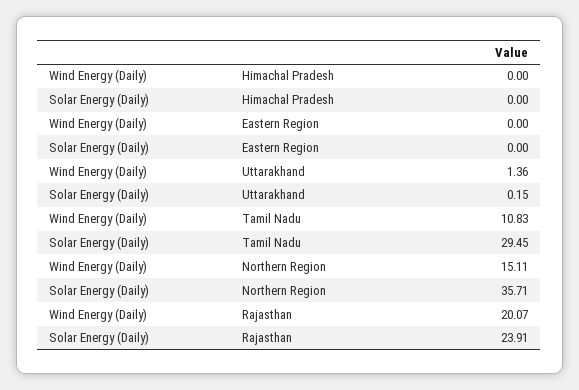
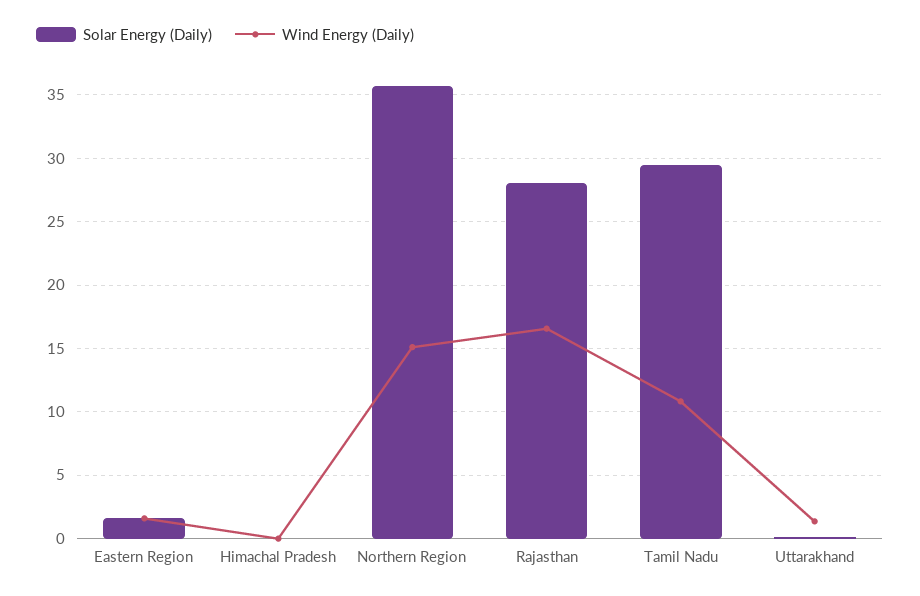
  {
    "Wind Energy (Daily)": {
      "Himachal Pradesh": 0,
-     "Eastern Region": 0,
+     "Eastern Region": 1.5,
      "Uttarakhand": 1.36,
      "Tamil Nadu": 10.83,
      "Northern Region": 15.11,
-     "Rajasthan": 20.07
+     "Rajasthan": 16.5
    },
    "Solar Energy (Daily)": {
      "Himachal Pradesh": 0,
-     "Eastern Region": 0,
+     "Eastern Region": 1.5,
      "Uttarakhand": 0.15,
      "Tamil Nadu": 29.45,
      "Northern Region": 35.71,
-     "Rajasthan": 23.91
+     "Rajasthan": 28
    }
  }

